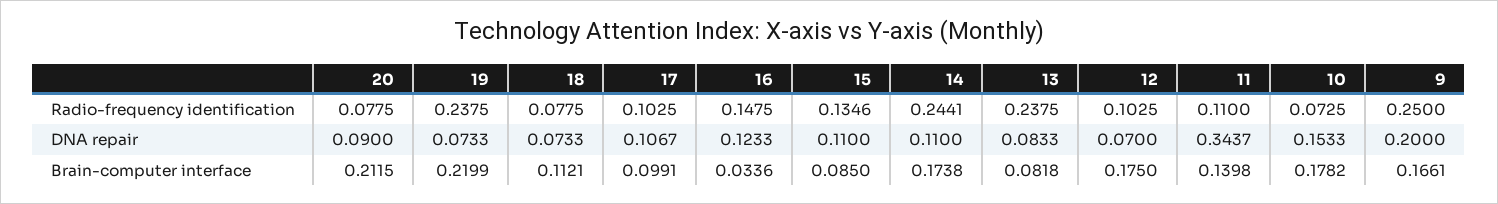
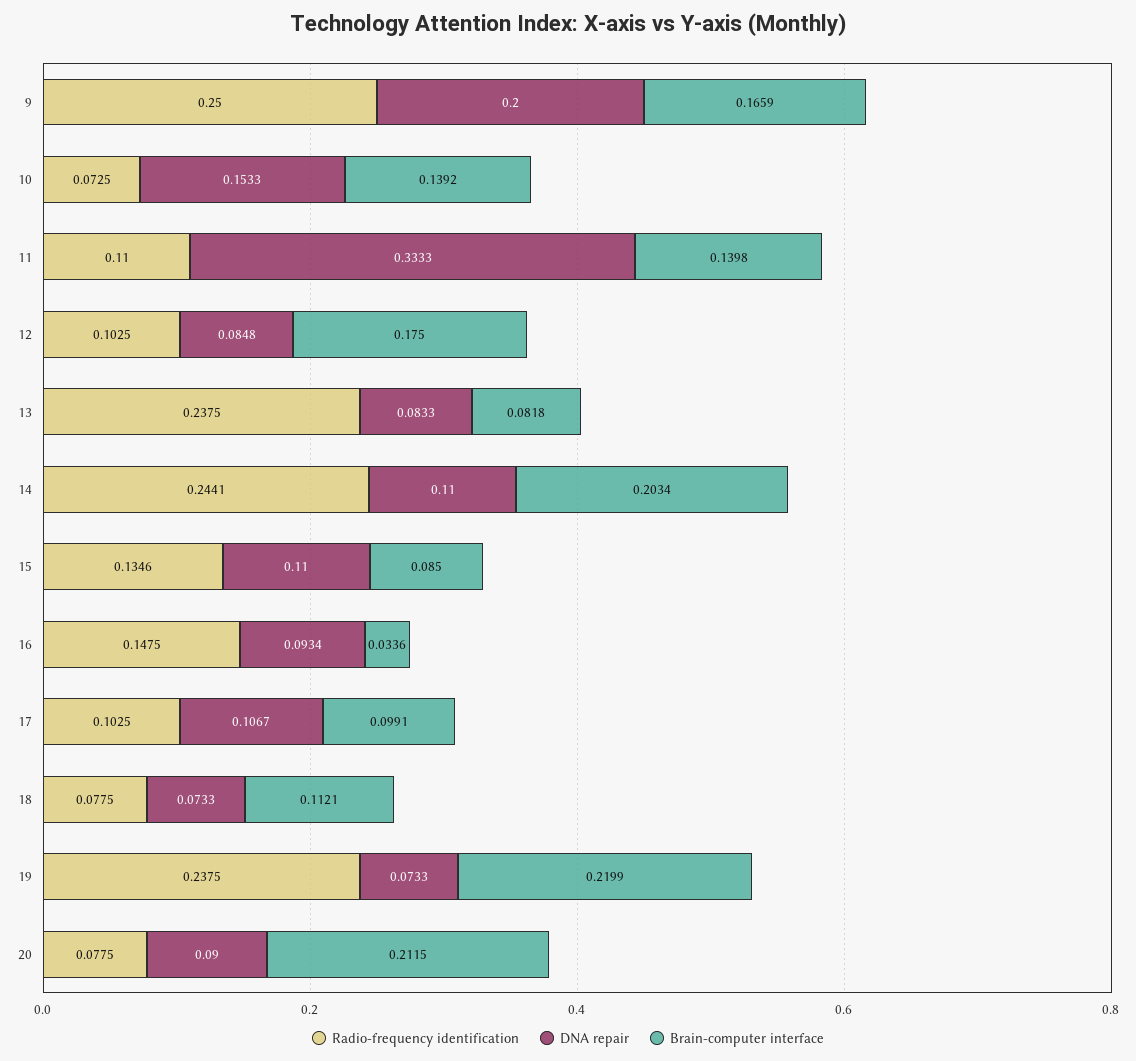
  {
    "Radio-frequency identification": {
      "20": 0.0775,
      "19": 0.2375,
      "18": 0.0775,
      "17": 0.1025,
      "16": 0.1475,
      "15": 0.1346,
      "14": 0.2441,
      "13": 0.2375,
      "12": 0.1025,
      "11": 0.11,
      "10": 0.0725,
      "9": 0.25
    },
    "DNA repair": {
      "20": 0.09,
      "19": 0.0733,
      "18": 0.0733,
      "17": 0.1067,
-     "16": 0.1233,
+     "16": 0.0934,
      "15": 0.11,
      "14": 0.11,
      "13": 0.0833,
-     "12": 0.07,
+     "12": 0.0848,
-     "11": 0.3437,
+     "11": 0.3333,
      "10": 0.1533,
      "9": 0.2
    },
    "Brain-computer interface": {
      "20": 0.2115,
      "19": 0.2199,
      "18": 0.1121,
      "17": 0.0991,
      "16": 0.0336,
      "15": 0.085,
-     "14": 0.1738,
+     "14": 0.2034,
      "13": 0.0818,
      "12": 0.175,
      "11": 0.1398,
-     "10": 0.1782,
+     "10": 0.1392,
-     "9": 0.1661
+     "9": 0.1659
    }
  }

